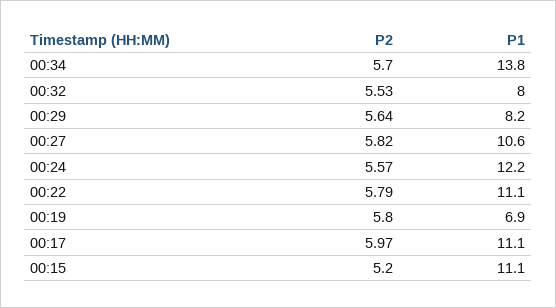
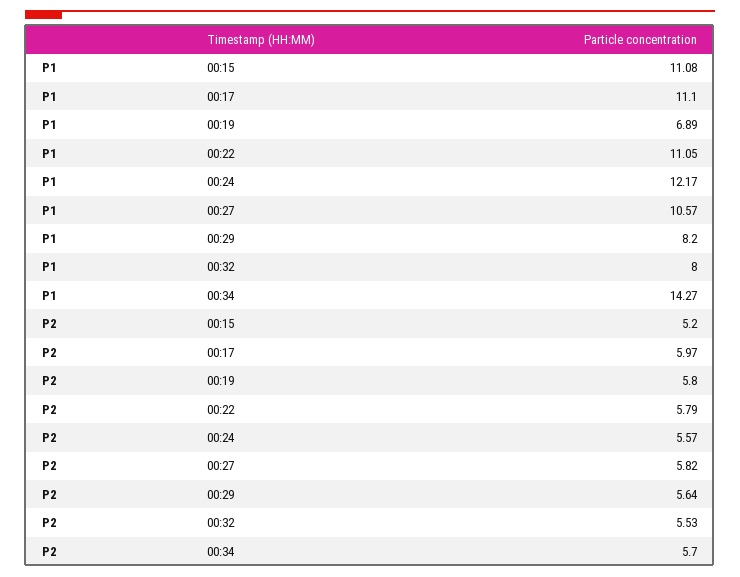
  {
    "P2": {
      "00:34": 5.7,
      "00:32": 5.53,
      "00:29": 5.64,
      "00:27": 5.82,
      "00:24": 5.57,
      "00:22": 5.79,
      "00:19": 5.8,
      "00:17": 5.97,
      "00:15": 5.2
    },
    "P1": {
-     "00:34": 13.8,
+     "00:34": 14.27,
      "00:32": 8,
      "00:29": 8.2,
      "00:27": 10.57,
      "00:24": 12.17,
      "00:22": 11.05,
      "00:19": 6.89,
      "00:17": 11.1,
      "00:15": 11.08
    }
  }

